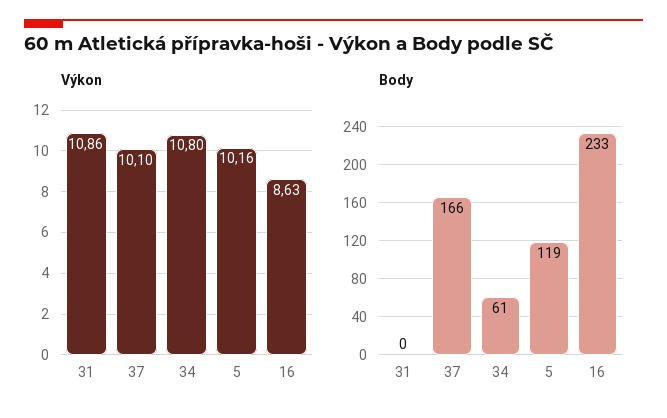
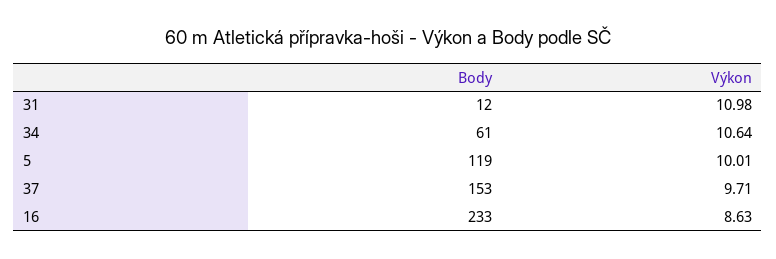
  {
    "Výkon": {
-     "31": 10.86,
+     "31": 10.98,
-     "37": 10.1,
+     "37": 9.71,
-     "34": 10.8,
+     "34": 10.64,
-     "5": 10.16,
+     "5": 10.01,
      "16": 8.63
    },
    "Body": {
-     "31": 0,
+     "31": 12,
-     "37": 166,
+     "37": 153,
      "34": 61,
      "5": 119,
      "16": 233
    }
  }

